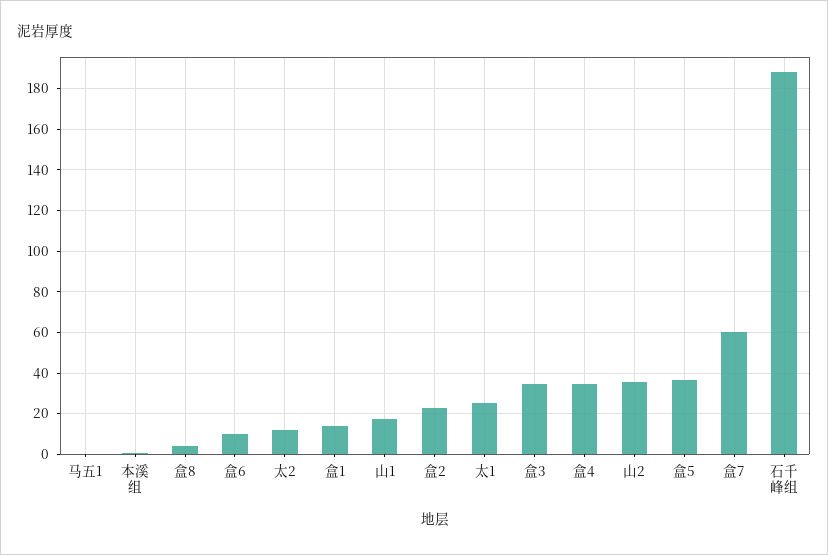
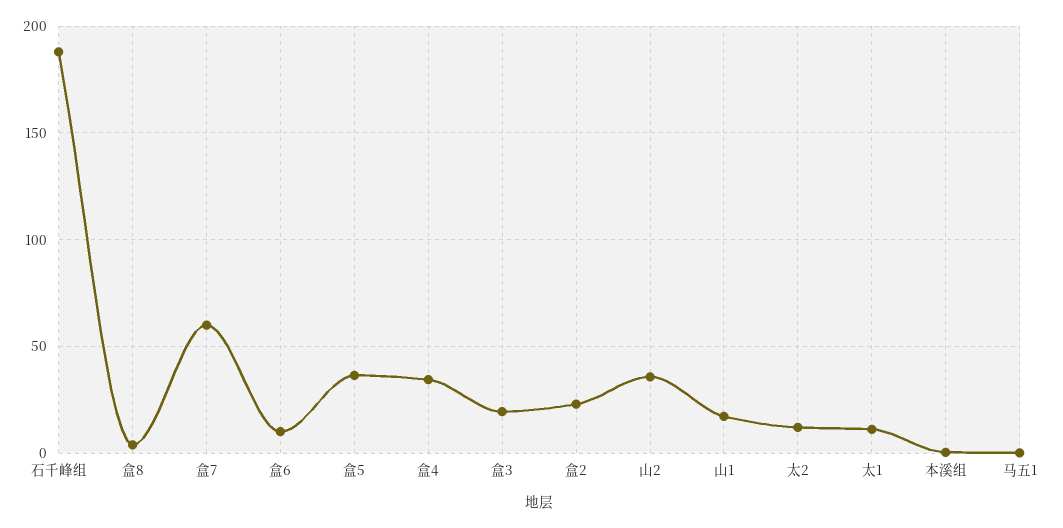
  {
    "马五1": 0,
    "本溪组": 0,
    "盒8": 5,
    "盒6": 10,
    "太2": 10,
-   "盒1": 15,
    "山1": 15,
    "盒2": 25,
-   "太1": 25,
+   "太1": 10,
-   "盒3": 35,
+   "盒3": 20,
    "盒4": 35,
    "山2": 35,
    "盒5": 35,
    "盒7": 60,
    "石千峰组": 190
  }

